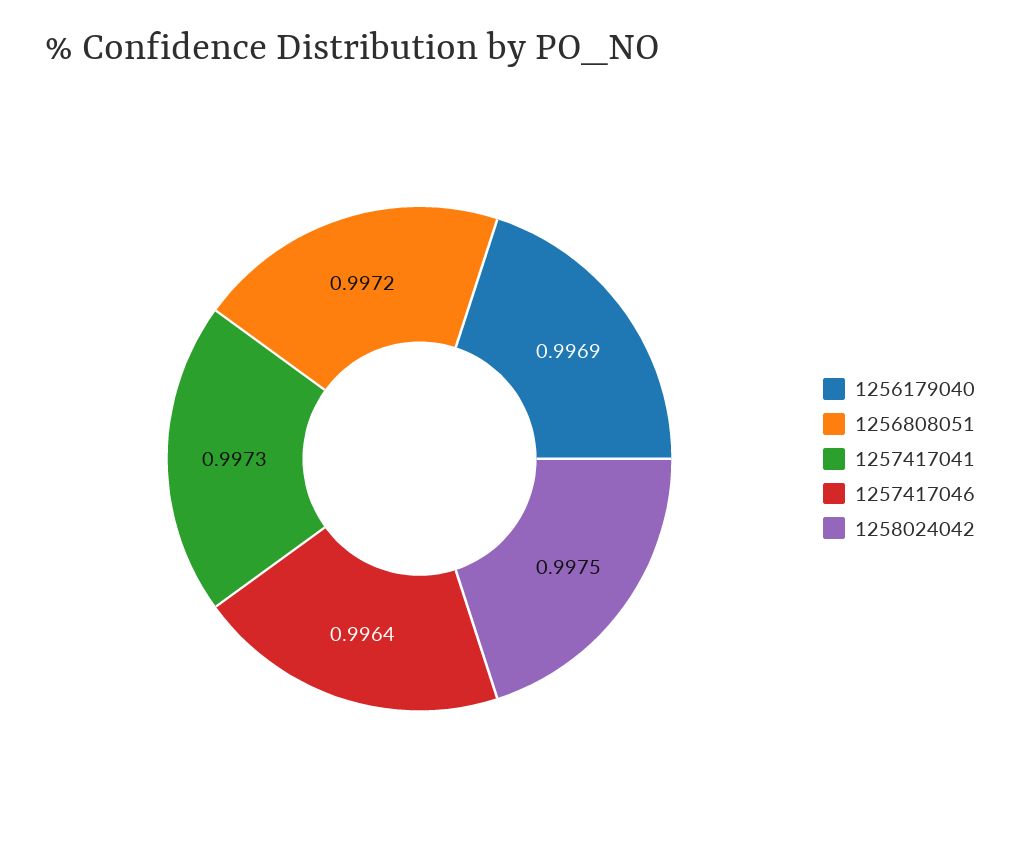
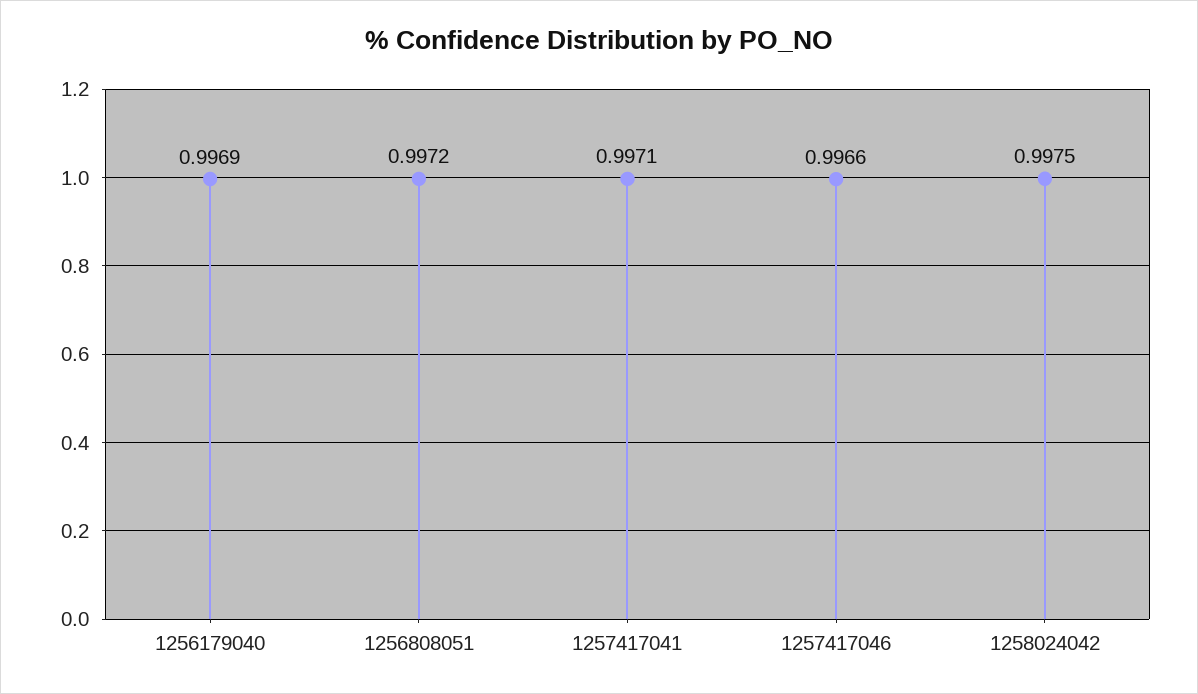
  {
    "1256179040": 0.9969,
    "1256808051": 0.9972,
-   "1257417041": 0.9973,
+   "1257417041": 0.9971,
-   "1257417046": 0.9964,
+   "1257417046": 0.9966,
    "1258024042": 0.9975
  }

